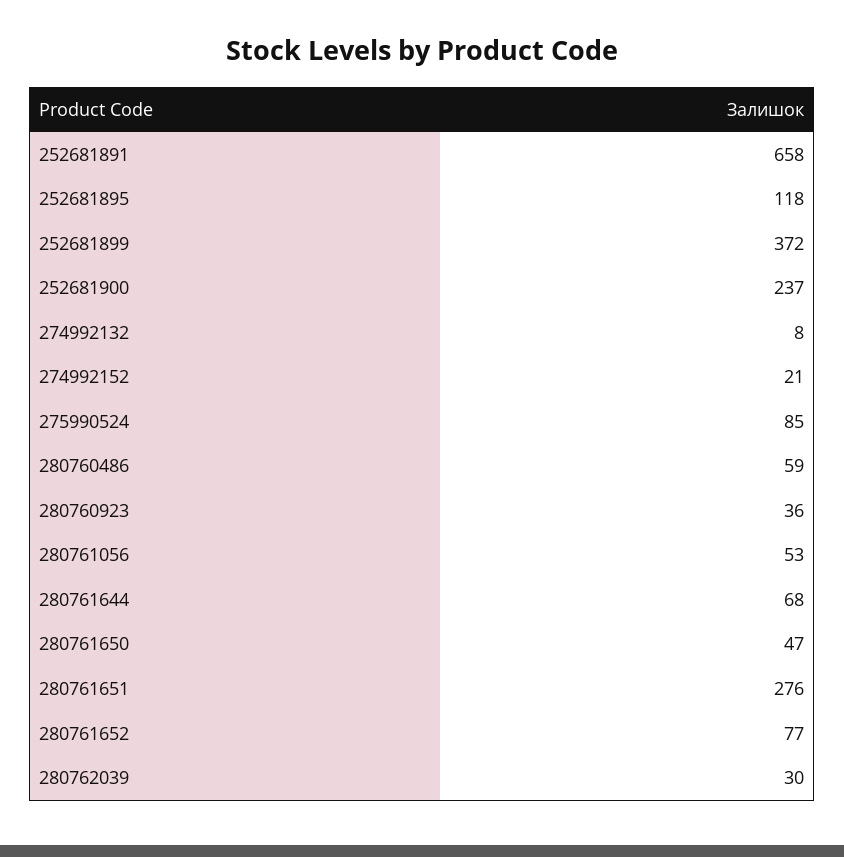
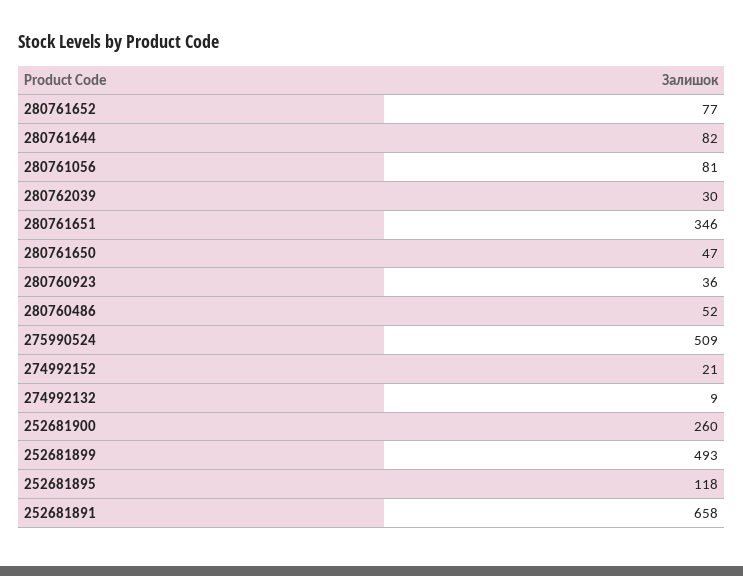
  {
    "252681891": 658,
    "252681895": 118,
-   "252681899": 372,
+   "252681899": 493,
-   "252681900": 237,
+   "252681900": 260,
-   "274992132": 8,
+   "274992132": 9,
    "274992152": 21,
-   "275990524": 85,
+   "275990524": 509,
-   "280760486": 59,
+   "280760486": 52,
    "280760923": 36,
-   "280761056": 53,
+   "280761056": 81,
-   "280761644": 68,
+   "280761644": 82,
    "280761650": 47,
-   "280761651": 276,
+   "280761651": 346,
    "280761652": 77,
    "280762039": 30
  }

